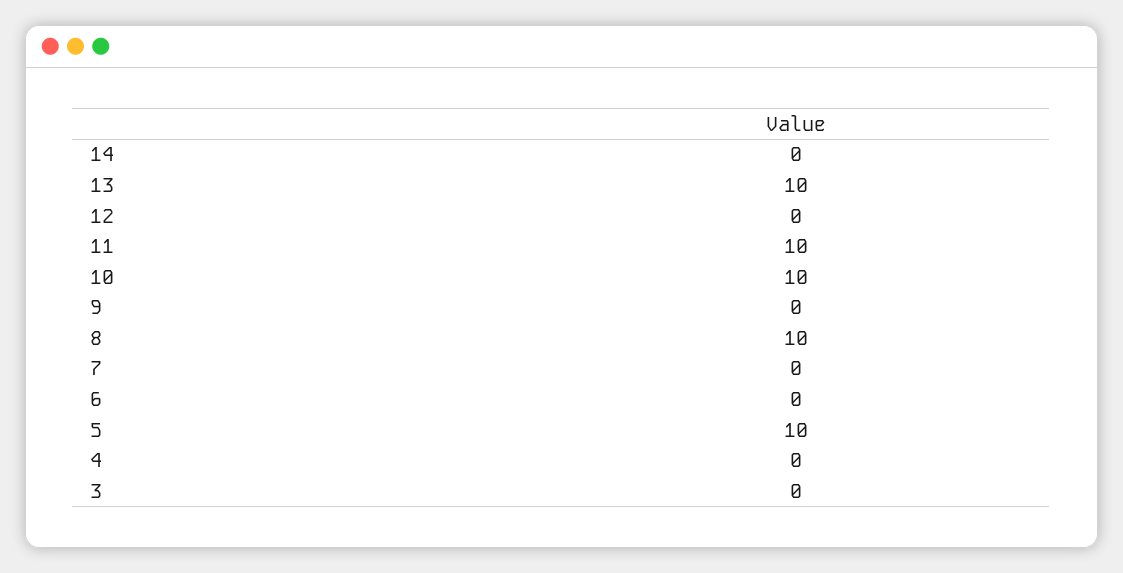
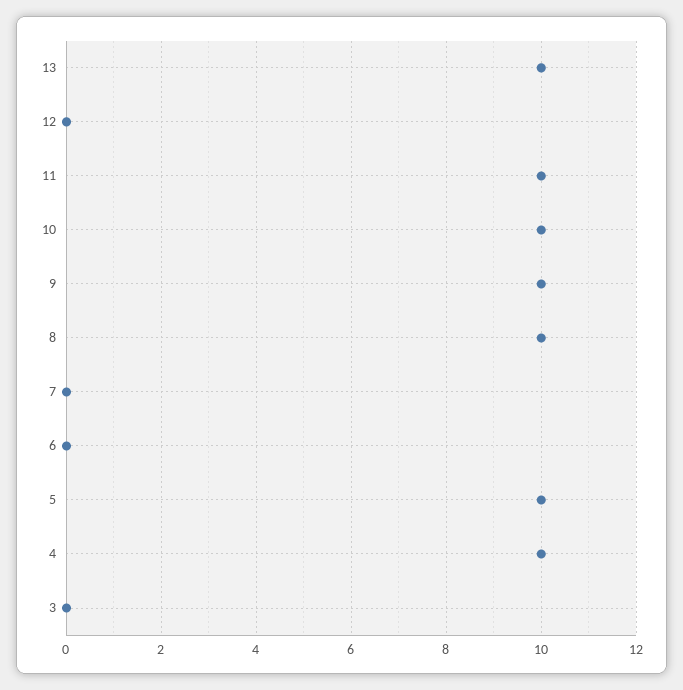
  {
-   "14": 0,
    "13": 10,
    "12": 0,
    "11": 10,
    "10": 10,
-   "9": 0,
+   "9": 10,
    "8": 10,
    "7": 0,
    "6": 0,
    "5": 10,
-   "4": 0,
+   "4": 10,
    "3": 0
  }

